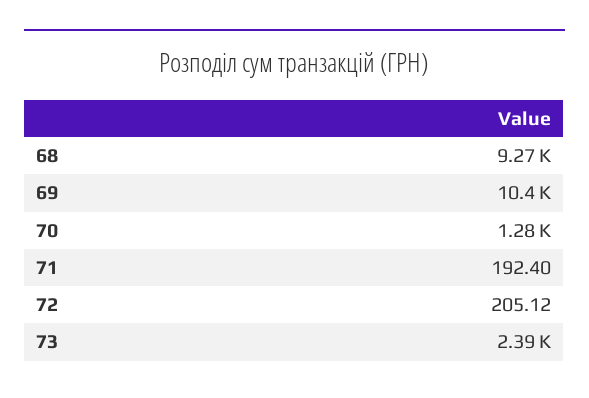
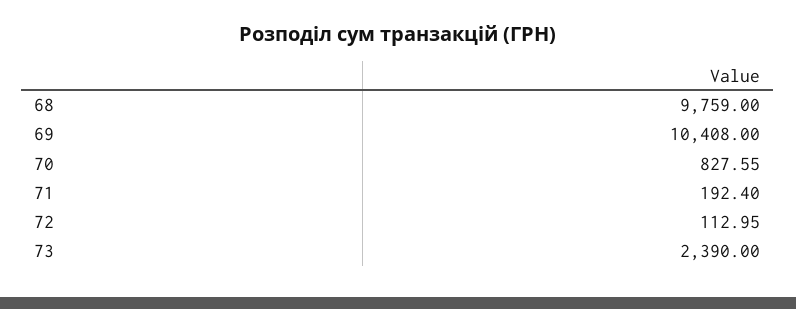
  {
-   "68": 9270,
+   "68": 9759,
    "69": 10408,
-   "70": 1280,
+   "70": 827.55,
    "71": 192.4,
-   "72": 205.12,
+   "72": 112.95,
    "73": 2390
  }

